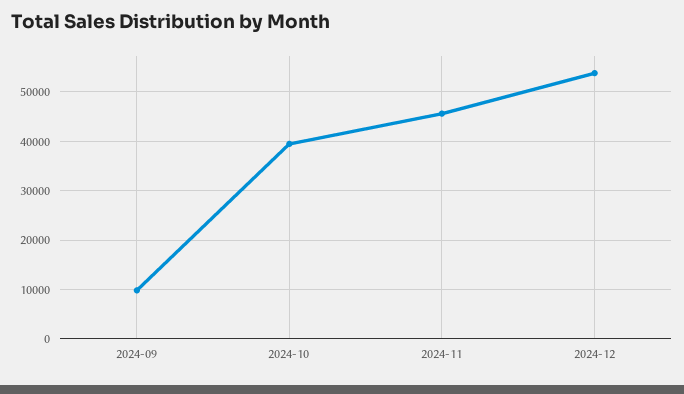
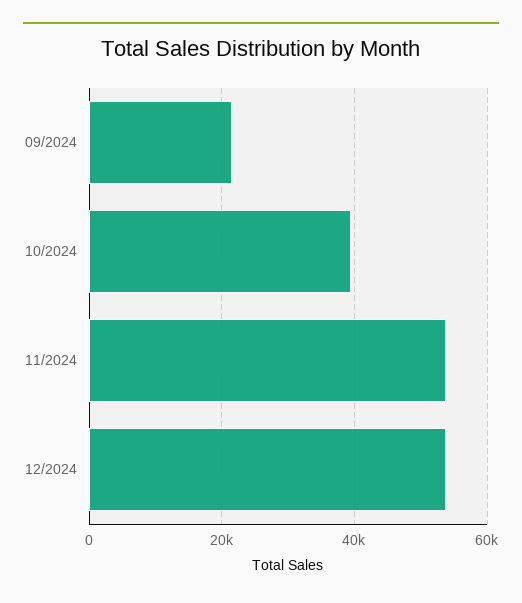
  {
-   "2024-09": 10000,
+   "2024-09": 22000,
    "2024-10": 40000,
-   "2024-11": 46000,
+   "2024-11": 54000,
    "2024-12": 54000
  }

